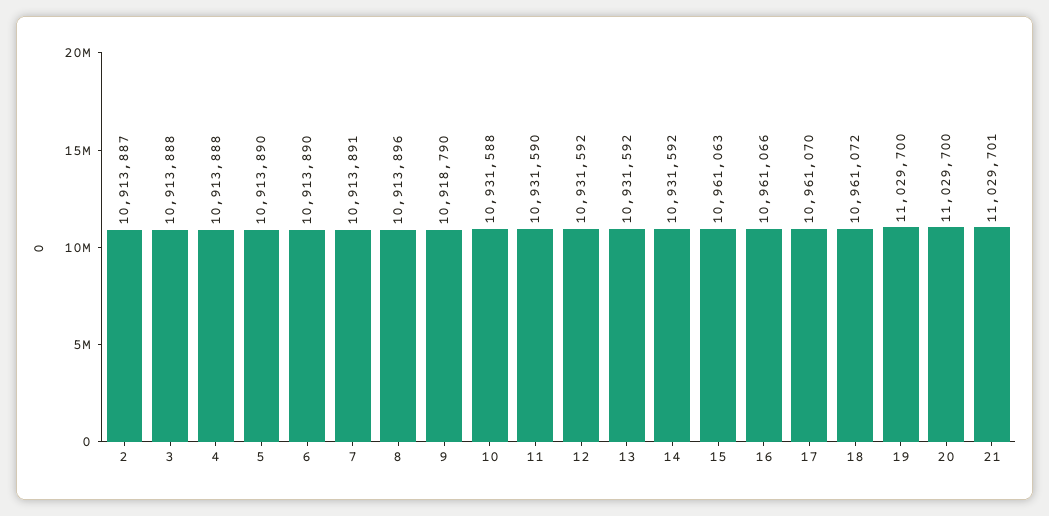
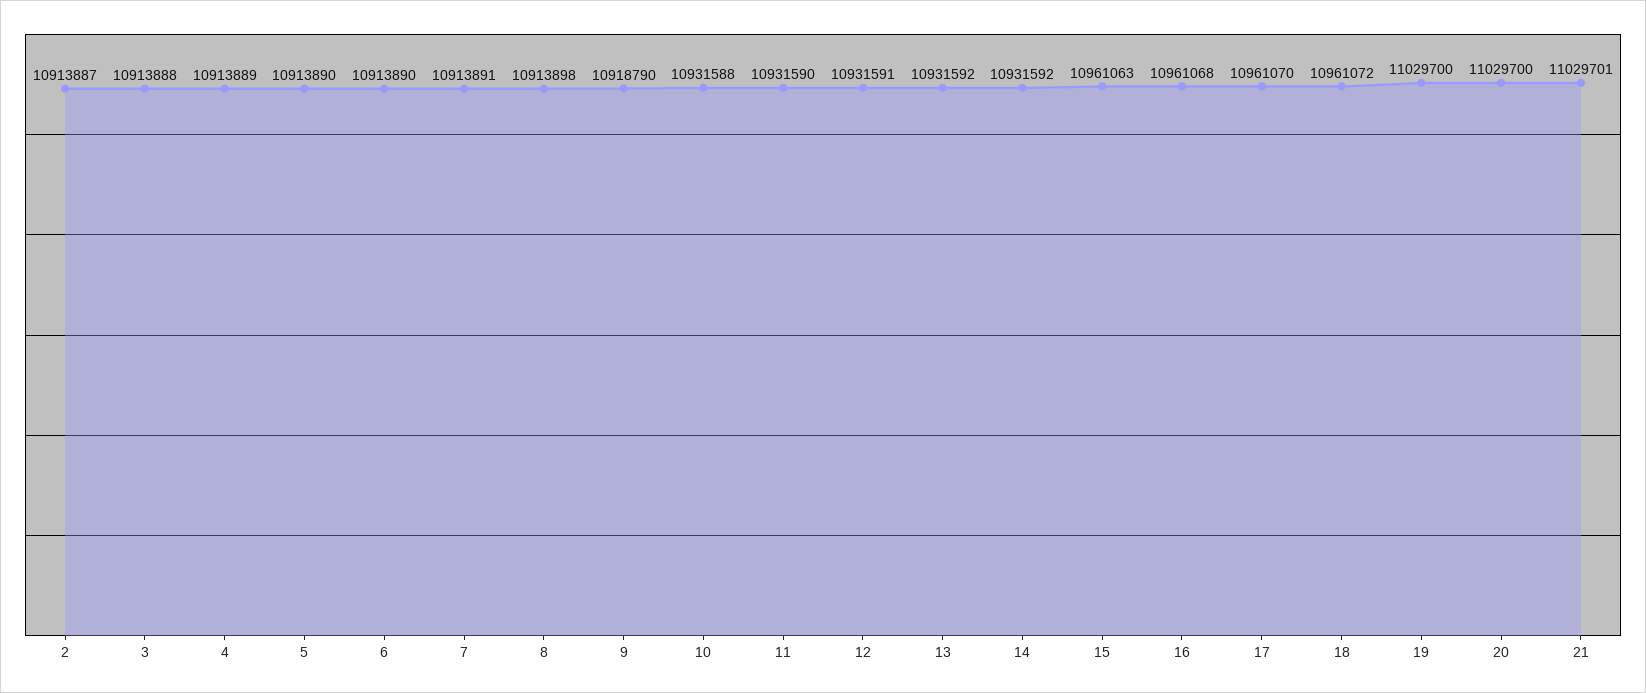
  {
    "2": 10913887,
    "3": 10913888,
-   "4": 10913888,
+   "4": 10913889,
    "5": 10913890,
    "6": 10913890,
    "7": 10913891,
-   "8": 10913896,
+   "8": 10913898,
    "9": 10918790,
    "10": 10931588,
    "11": 10931590,
-   "12": 10931592,
+   "12": 10931591,
    "13": 10931592,
    "14": 10931592,
    "15": 10961063,
-   "16": 10961066,
+   "16": 10961068,
    "17": 10961070,
    "18": 10961072,
    "19": 11029700,
    "20": 11029700,
    "21": 11029701
  }

